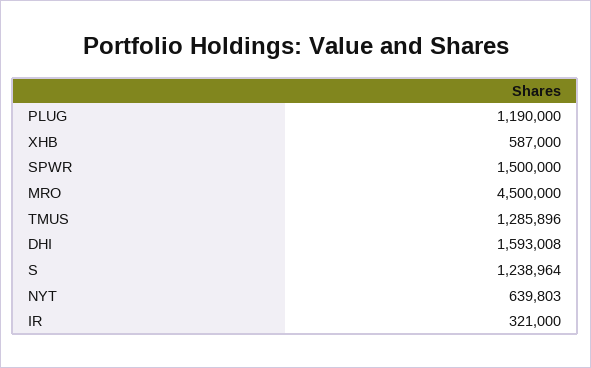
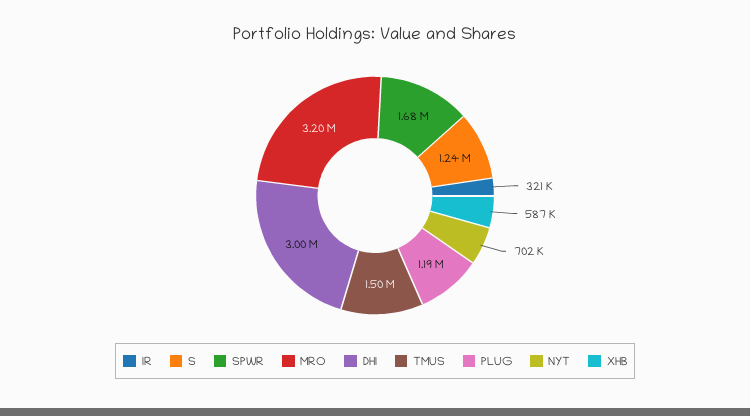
  {
    "PLUG": 1190000,
    "XHB": 587000,
-   "SPWR": 1500000,
+   "SPWR": 1680000,
-   "MRO": 4500000,
+   "MRO": 3200000,
-   "TMUS": 1285896,
+   "TMUS": 1500000,
-   "DHI": 1593008,
+   "DHI": 3000000,
    "S": 1238964,
-   "NYT": 639803,
+   "NYT": 702000,
    "IR": 321000
  }

